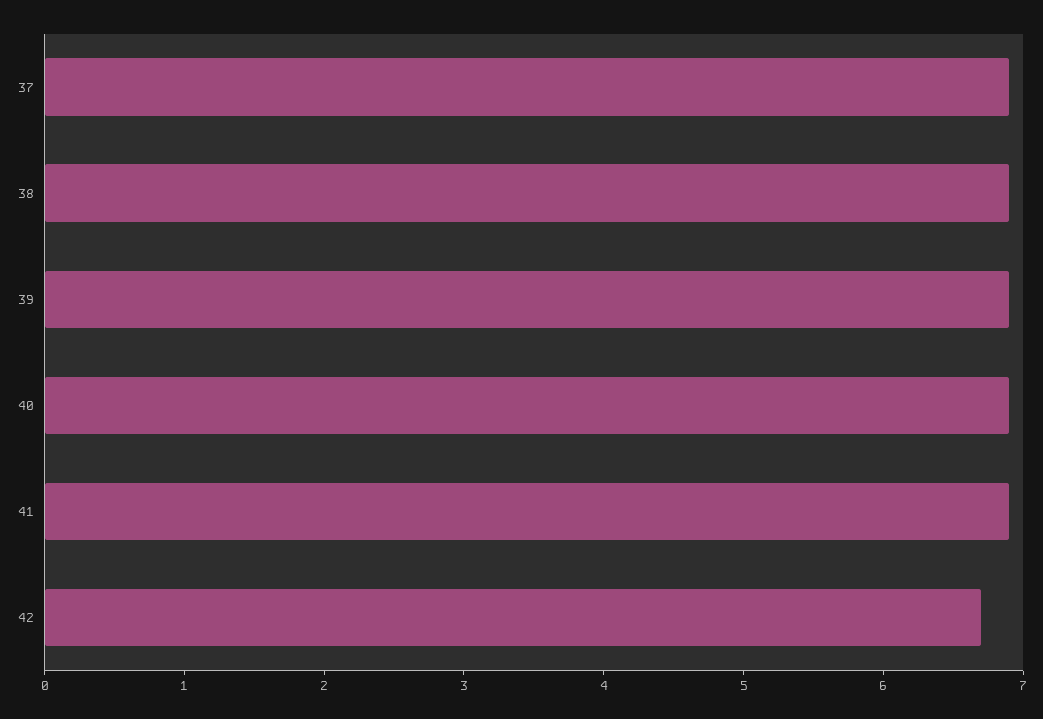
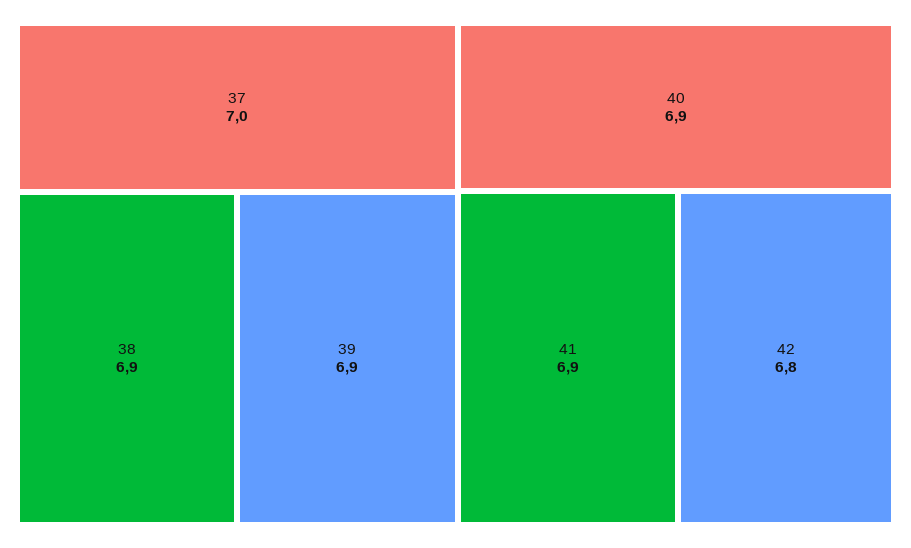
  {
-   "37": 6.9,
+   "37": 7,
    "38": 6.9,
    "39": 6.9,
    "40": 6.9,
    "41": 6.9,
-   "42": 6.7
+   "42": 6.8
  }

